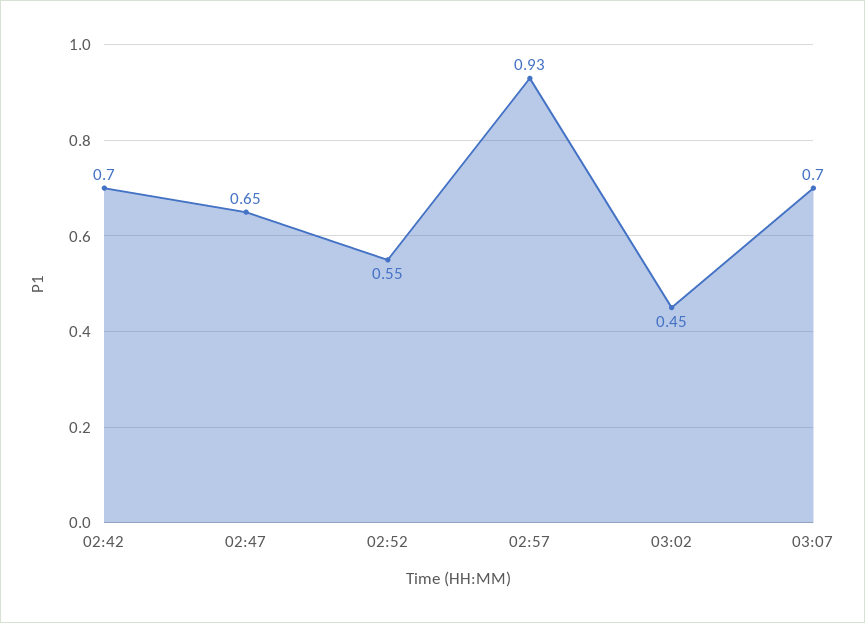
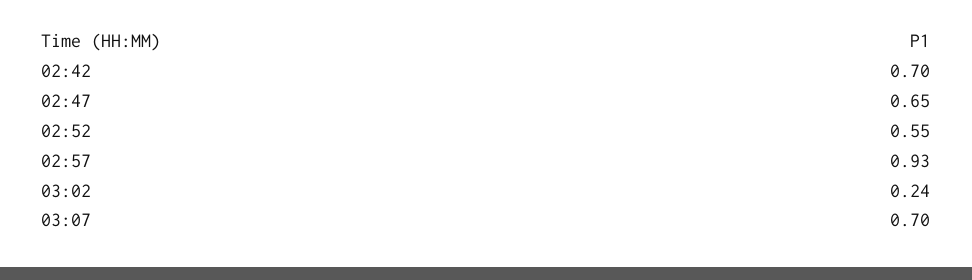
  {
    "02:42": 0.7,
    "02:47": 0.65,
    "02:52": 0.55,
    "02:57": 0.93,
-   "03:02": 0.45,
+   "03:02": 0.24,
    "03:07": 0.7
  }

